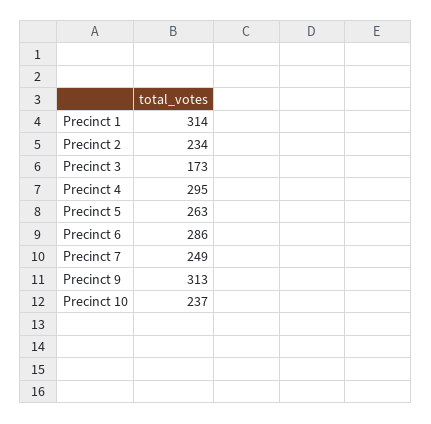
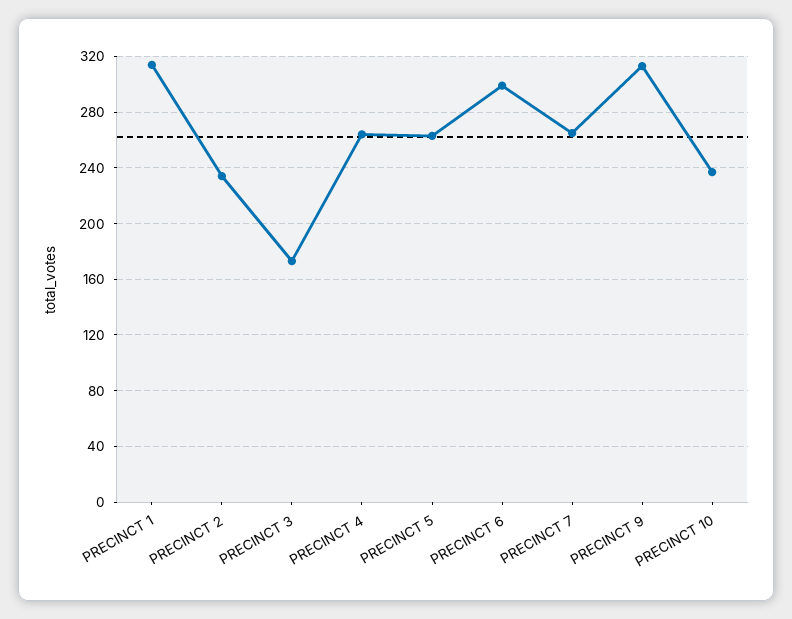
  {
    "Precinct 1": 314,
    "Precinct 2": 234,
    "Precinct 3": 173,
-   "Precinct 4": 295,
+   "Precinct 4": 265,
    "Precinct 5": 263,
-   "Precinct 6": 286,
+   "Precinct 6": 300,
-   "Precinct 7": 249,
+   "Precinct 7": 265,
    "Precinct 9": 313,
    "Precinct 10": 237
  }

